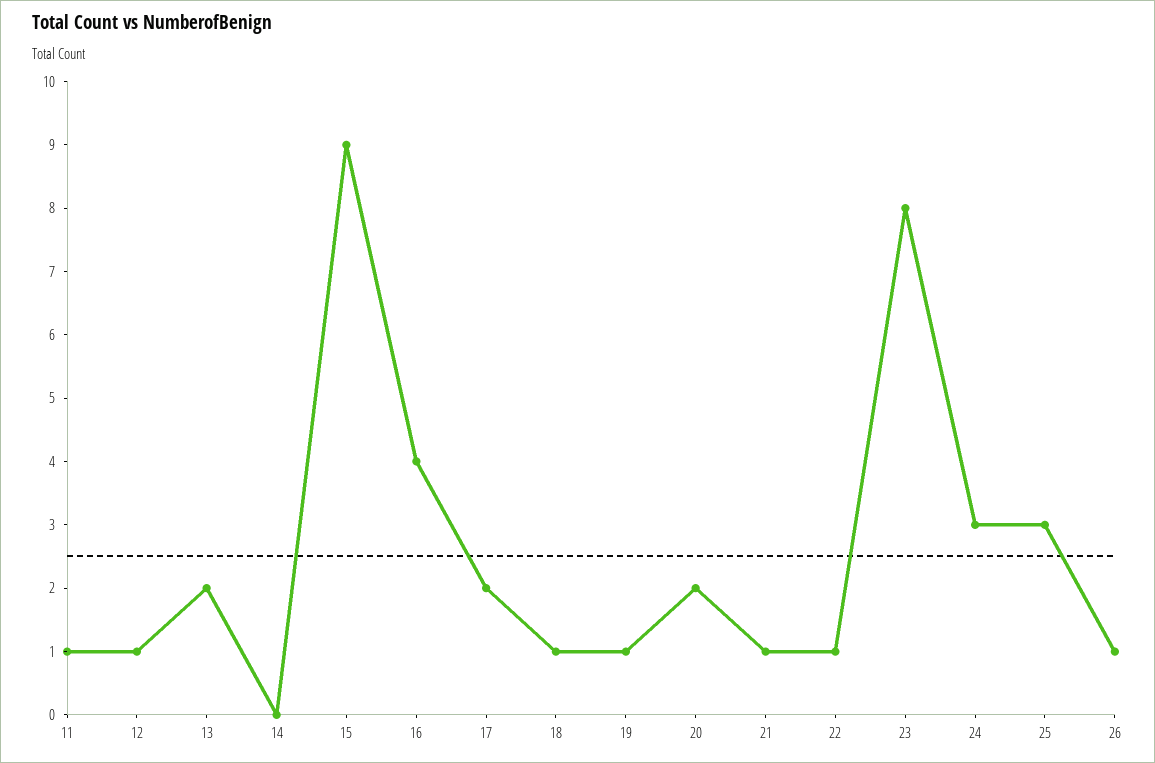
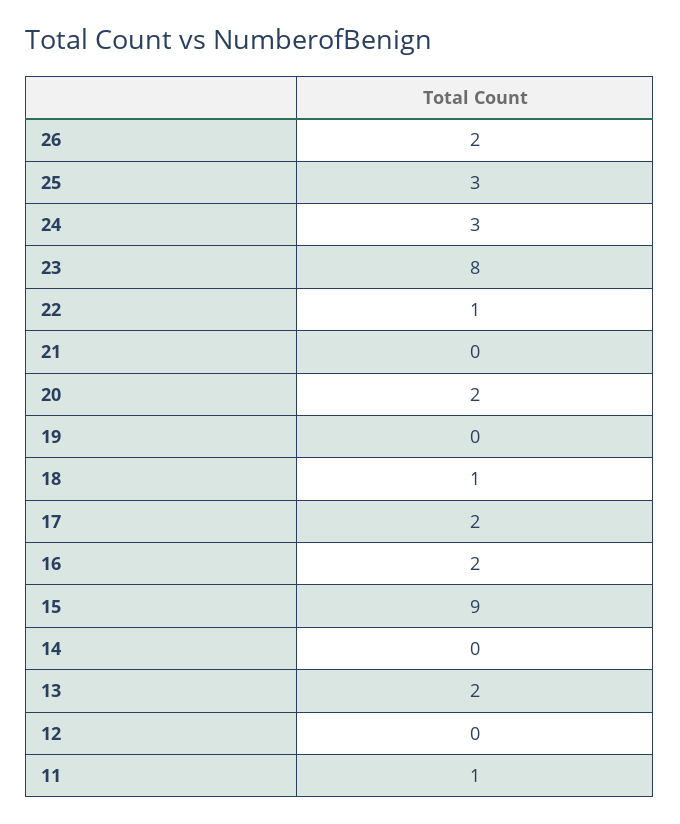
  {
    "11": 1,
-   "12": 1,
+   "12": 0,
    "13": 2,
    "14": 0,
    "15": 9,
-   "16": 4,
+   "16": 2,
    "17": 2,
    "18": 1,
-   "19": 1,
+   "19": 0,
    "20": 2,
-   "21": 1,
+   "21": 0,
    "22": 1,
    "23": 8,
    "24": 3,
    "25": 3,
-   "26": 1
+   "26": 2
  }

